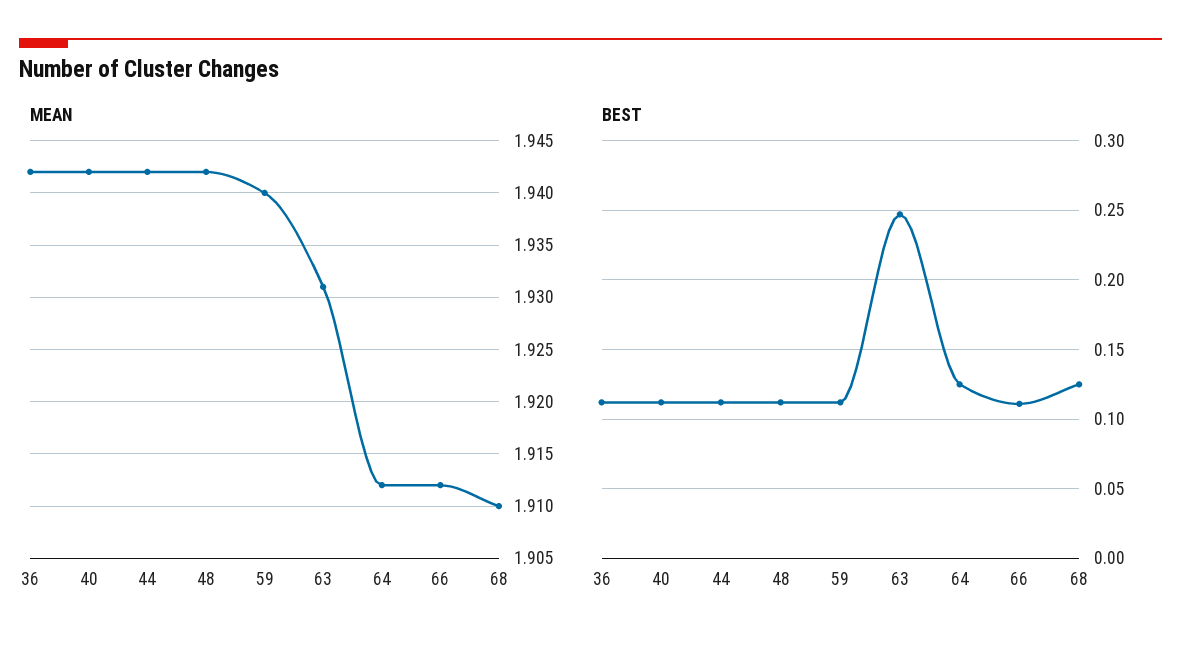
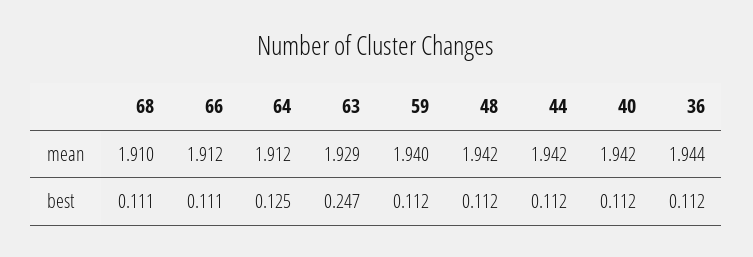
  {
    "MEAN": {
-     "36": 1.942,
+     "36": 1.944,
      "40": 1.942,
      "44": 1.942,
      "48": 1.942,
      "59": 1.94,
-     "63": 1.931,
+     "63": 1.929,
      "64": 1.912,
      "66": 1.912,
      "68": 1.91
    },
    "BEST": {
      "36": 0.112,
      "40": 0.112,
      "44": 0.112,
      "48": 0.112,
      "59": 0.112,
      "63": 0.247,
      "64": 0.125,
      "66": 0.111,
-     "68": 0.125
+     "68": 0.111
    }
  }

